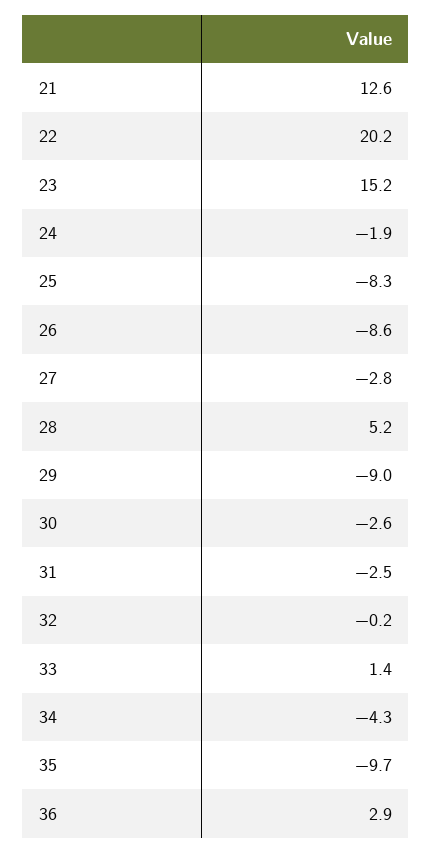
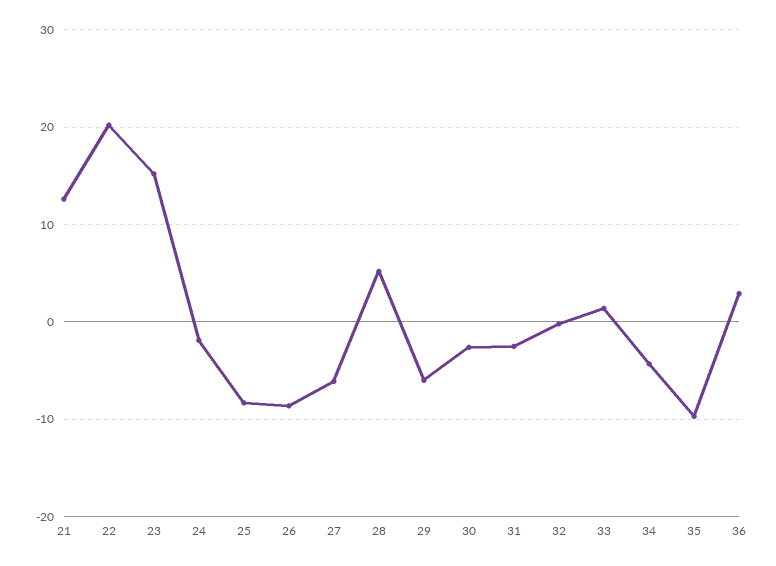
  {
    "21": 12.6,
    "22": 20.2,
    "23": 15.2,
    "24": -1.9,
    "25": -8.3,
    "26": -8.6,
-   "27": -2.8,
+   "27": -6,
    "28": 5.2,
-   "29": -9,
+   "29": -6,
    "30": -2.6,
    "31": -2.5,
    "32": -0.2,
    "33": 1.4,
    "34": -4.3,
    "35": -9.7,
    "36": 2.9
  }

